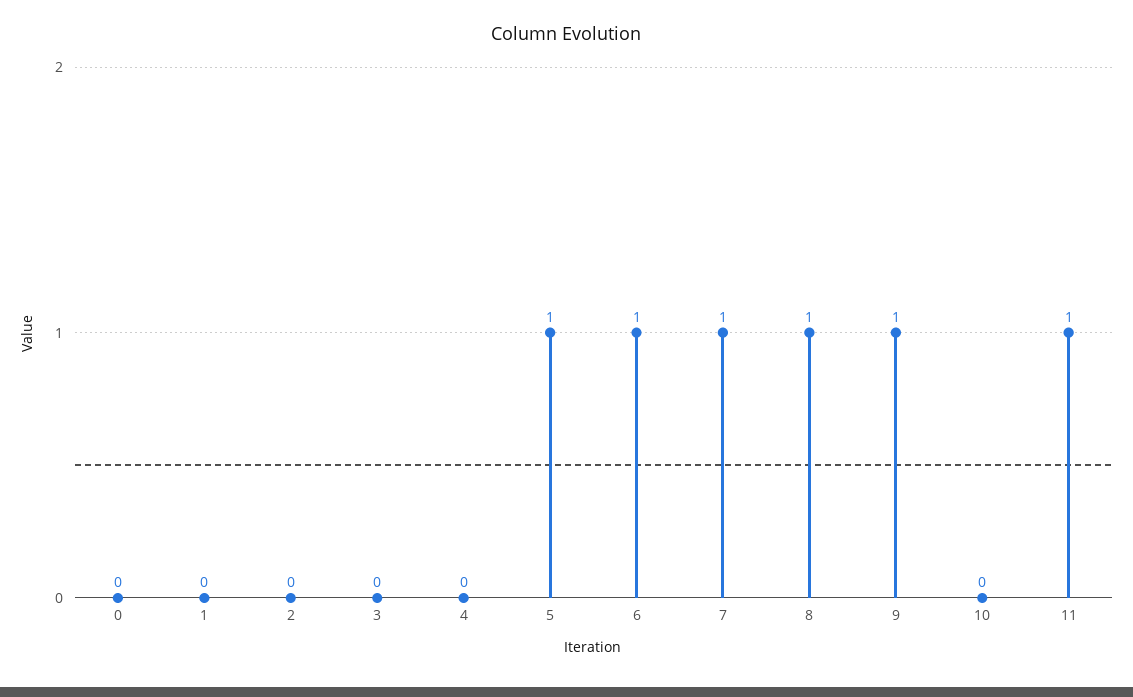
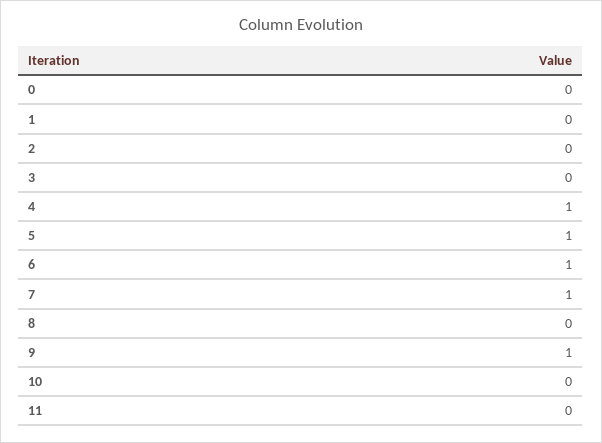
  {
    "0": 0,
    "1": 0,
    "2": 0,
    "3": 0,
-   "4": 0,
+   "4": 1,
    "5": 1,
    "6": 1,
    "7": 1,
-   "8": 1,
+   "8": 0,
    "9": 1,
    "10": 0,
-   "11": 1
+   "11": 0
  }

